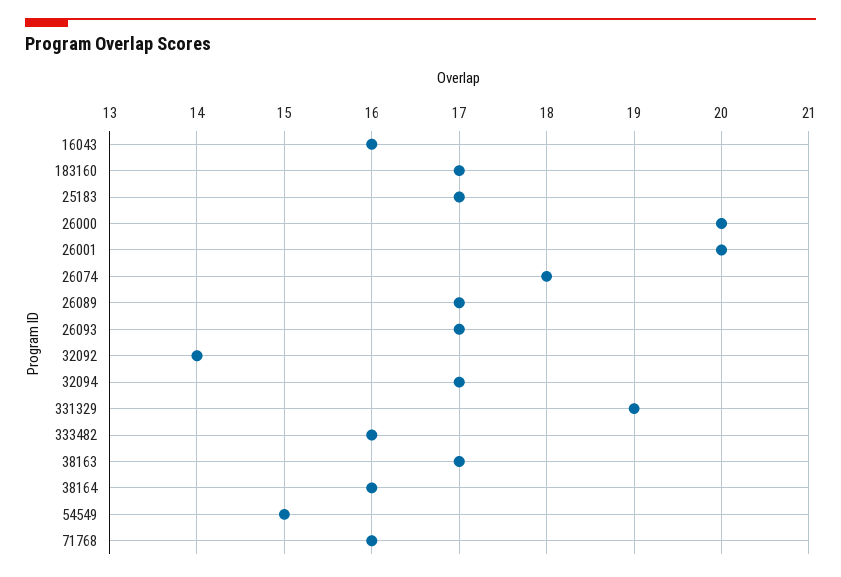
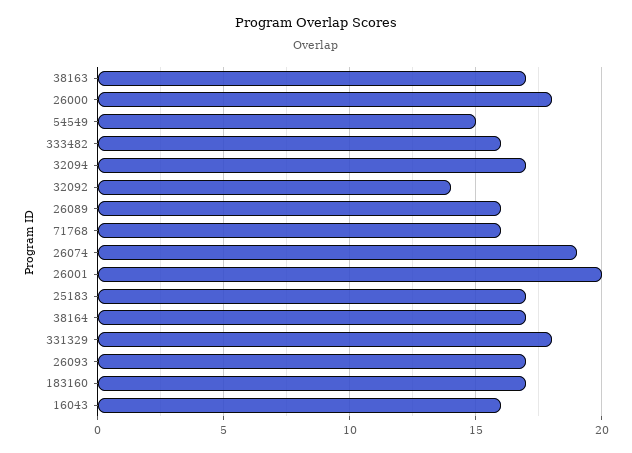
  {
    "16043": 16,
    "183160": 17,
    "25183": 17,
-   "26000": 20,
+   "26000": 18,
    "26001": 20,
-   "26074": 18,
+   "26074": 19,
-   "26089": 17,
+   "26089": 16,
    "26093": 17,
    "32092": 14,
    "32094": 17,
-   "331329": 19,
+   "331329": 18,
    "333482": 16,
    "38163": 17,
-   "38164": 16,
+   "38164": 17,
    "54549": 15,
    "71768": 16
  }

